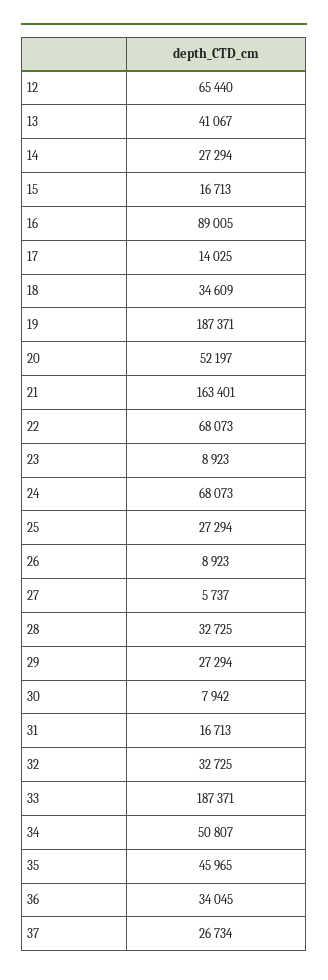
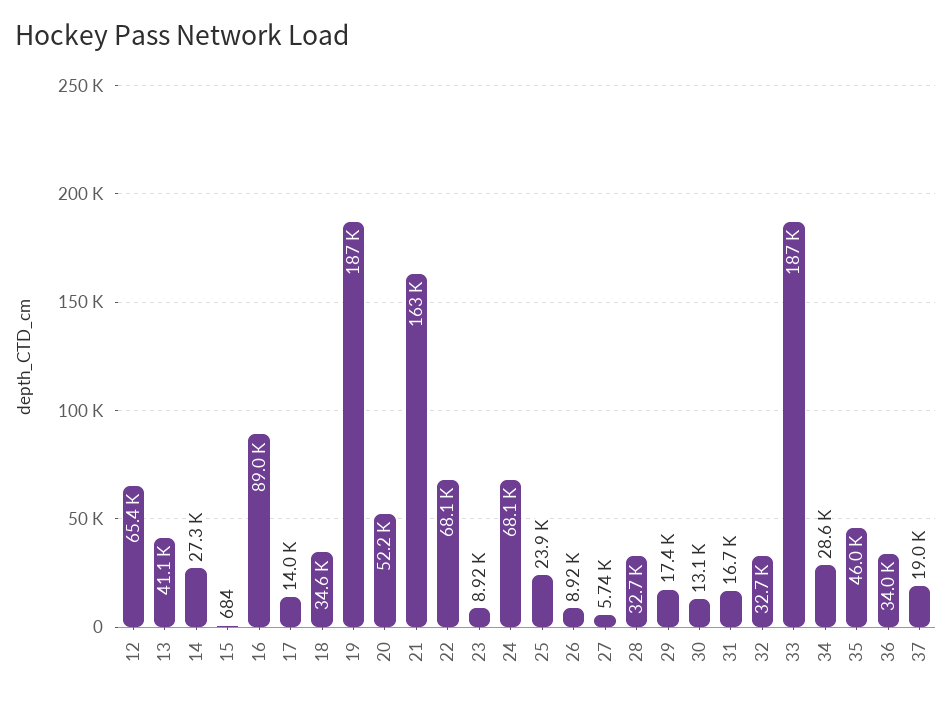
  {
    "12": 65440,
    "13": 41067,
    "14": 27294,
-   "15": 16713,
+   "15": 684,
    "16": 89005,
    "17": 14025,
    "18": 34609,
    "19": 187371,
    "20": 52197,
    "21": 163401,
    "22": 68073,
    "23": 8923,
    "24": 68073,
-   "25": 27294,
+   "25": 23900,
    "26": 8923,
    "27": 5737,
    "28": 32725,
-   "29": 27294,
+   "29": 17400,
-   "30": 7942,
+   "30": 13100,
    "31": 16713,
    "32": 32725,
    "33": 187371,
-   "34": 50807,
+   "34": 28600,
    "35": 45965,
    "36": 34045,
-   "37": 26734
+   "37": 19000
  }

